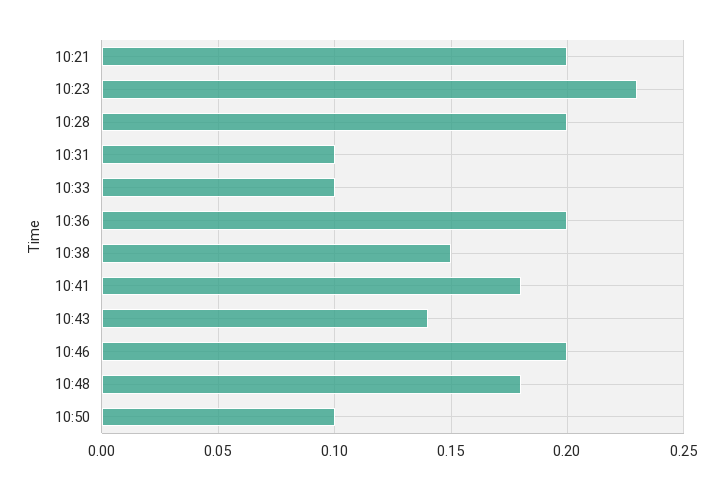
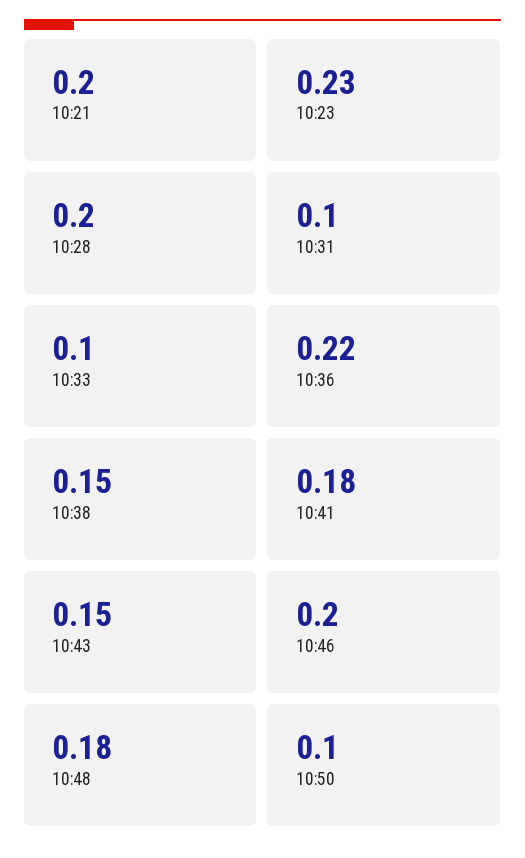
  {
    "10:21": 0.2,
    "10:23": 0.23,
    "10:28": 0.2,
    "10:31": 0.1,
    "10:33": 0.1,
-   "10:36": 0.2,
+   "10:36": 0.22,
    "10:38": 0.15,
    "10:41": 0.18,
-   "10:43": 0.14,
+   "10:43": 0.15,
    "10:46": 0.2,
    "10:48": 0.18,
    "10:50": 0.1
  }

